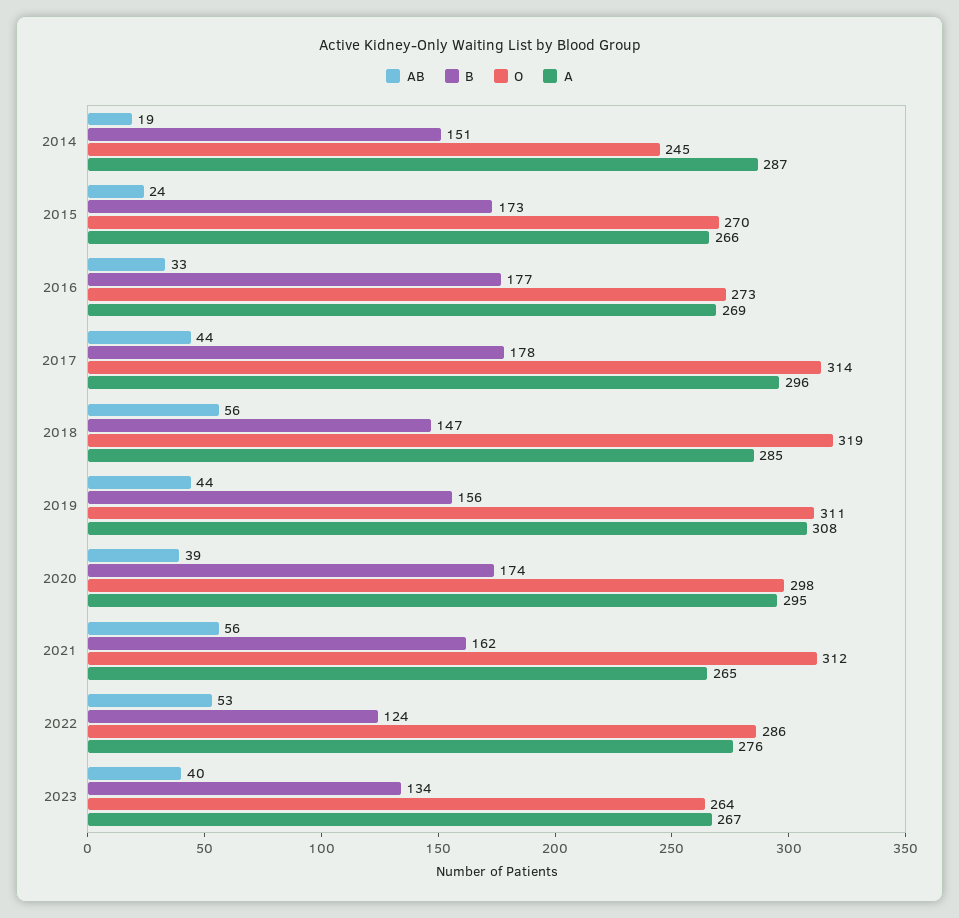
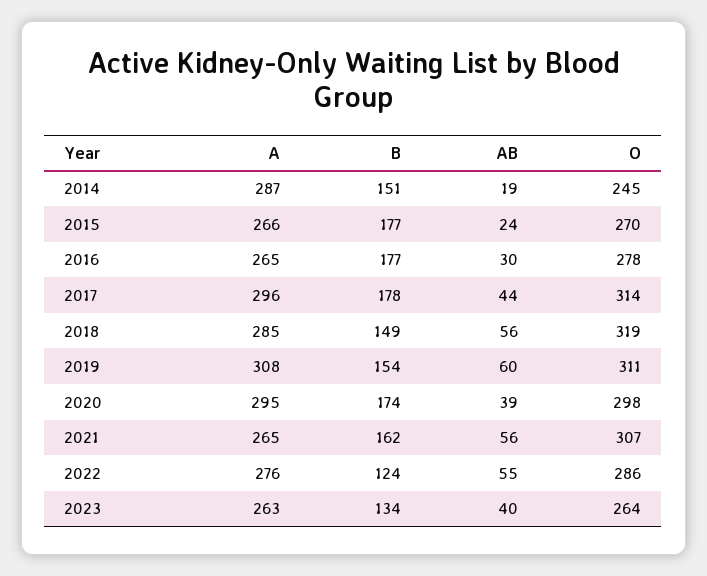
  {
    "AB": {
      "2014": 19,
      "2015": 24,
-     "2016": 33,
+     "2016": 30,
      "2017": 44,
      "2018": 56,
-     "2019": 44,
+     "2019": 60,
      "2020": 39,
      "2021": 56,
-     "2022": 53,
+     "2022": 55,
      "2023": 40
    },
    "B": {
      "2014": 151,
-     "2015": 173,
+     "2015": 177,
      "2016": 177,
      "2017": 178,
-     "2018": 147,
+     "2018": 149,
-     "2019": 156,
+     "2019": 154,
      "2020": 174,
      "2021": 162,
      "2022": 124,
      "2023": 134
    },
    "O": {
      "2014": 245,
      "2015": 270,
-     "2016": 273,
+     "2016": 278,
      "2017": 314,
      "2018": 319,
      "2019": 311,
      "2020": 298,
-     "2021": 312,
+     "2021": 307,
      "2022": 286,
      "2023": 264
    },
    "A": {
      "2014": 287,
      "2015": 266,
-     "2016": 269,
+     "2016": 265,
      "2017": 296,
      "2018": 285,
      "2019": 308,
      "2020": 295,
      "2021": 265,
      "2022": 276,
-     "2023": 267
+     "2023": 263
    }
  }

